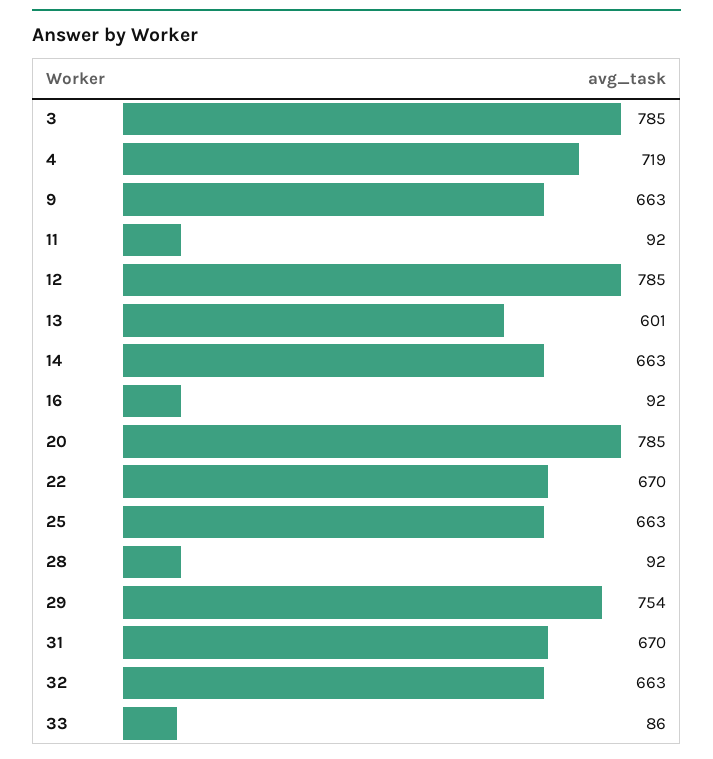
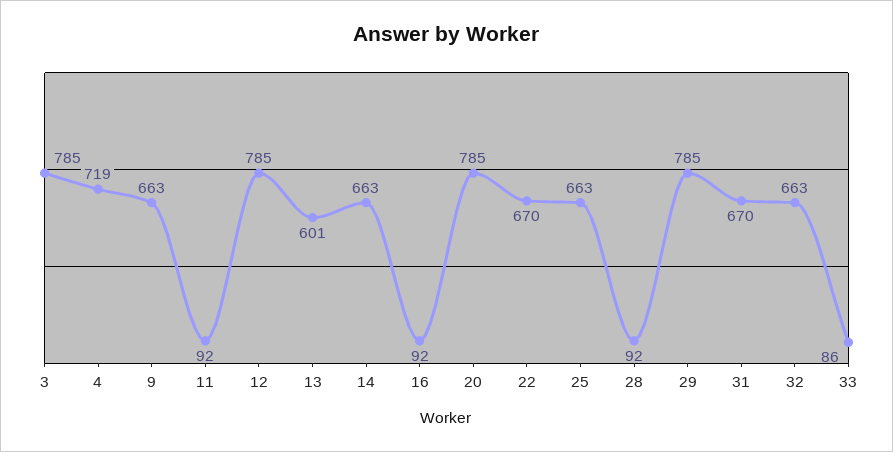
  {
    "3": 785,
    "4": 719,
    "9": 663,
    "11": 92,
    "12": 785,
    "13": 601,
    "14": 663,
    "16": 92,
    "20": 785,
    "22": 670,
    "25": 663,
    "28": 92,
-   "29": 754,
+   "29": 785,
    "31": 670,
    "32": 663,
    "33": 86
  }

